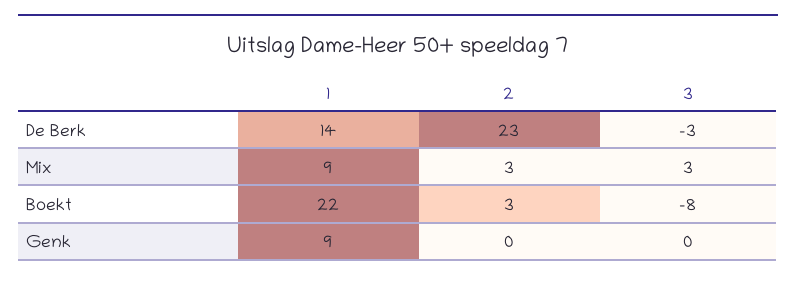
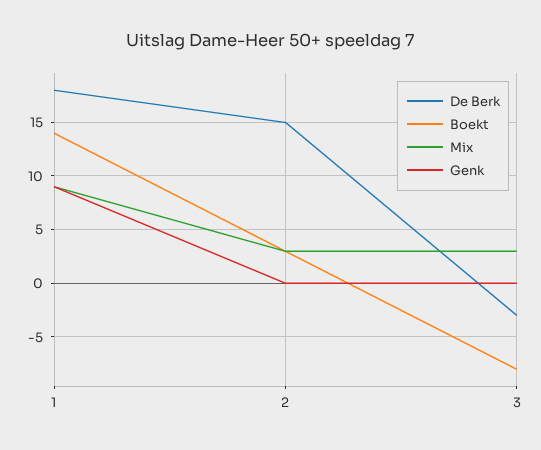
  {
    "De Berk": {
-     "1": 14,
+     "1": 18,
-     "2": 23,
+     "2": 15,
      "3": -3
    },
    "Mix": {
      "1": 9,
      "2": 3,
      "3": 3
    },
    "Boekt": {
-     "1": 22,
+     "1": 14,
      "2": 3,
      "3": -8
    },
    "Genk": {
      "1": 9,
      "2": 0,
      "3": 0
    }
  }

